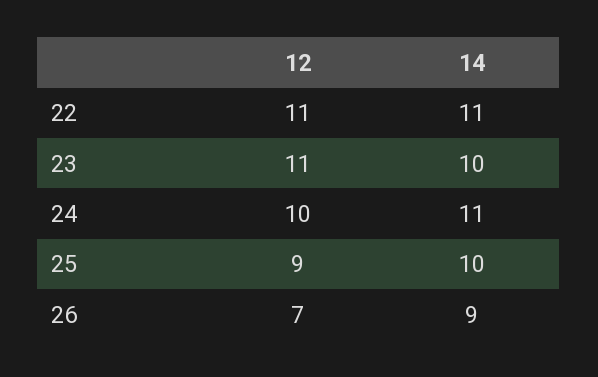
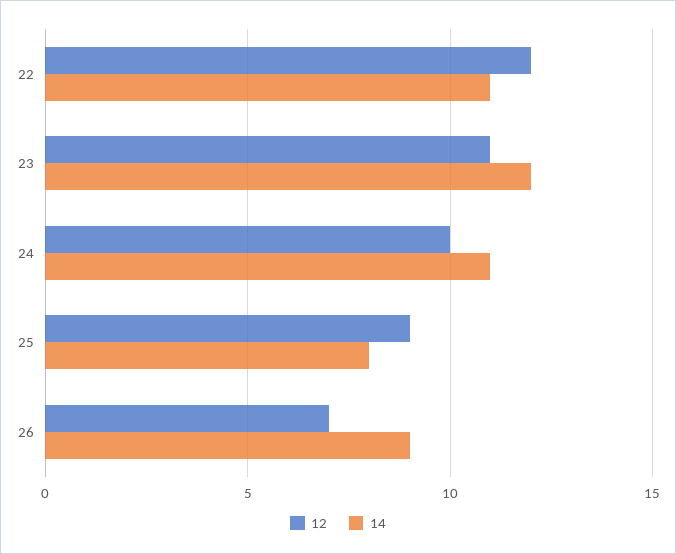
  {
    "12": {
-     "22": 11,
+     "22": 12,
      "23": 11,
      "24": 10,
      "25": 9,
      "26": 7
    },
    "14": {
      "22": 11,
-     "23": 10,
+     "23": 12,
      "24": 11,
-     "25": 10,
+     "25": 8,
      "26": 9
    }
  }

